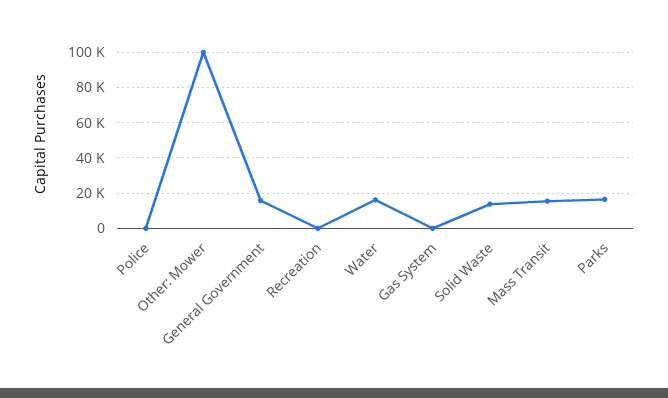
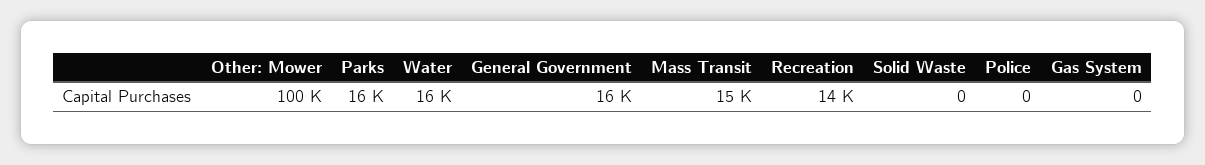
  {
    "Police": 0,
    "Other: Mower": 100000,
    "General Government": 16000,
-   "Recreation": 0,
+   "Recreation": 14000,
    "Water": 16000,
    "Gas System": 0,
-   "Solid Waste": 15000,
+   "Solid Waste": 0,
    "Mass Transit": 15000,
    "Parks": 16000
  }

